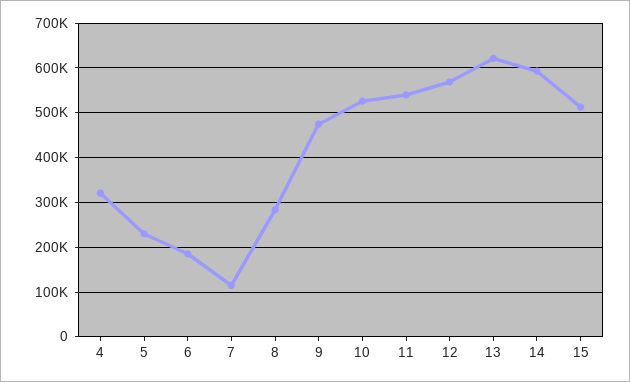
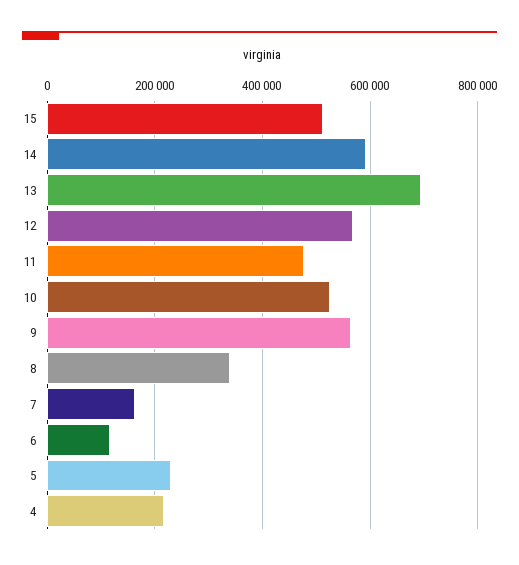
  {
-   "4": 320000,
+   "4": 220000,
    "5": 240000,
-   "6": 180000,
+   "6": 120000,
-   "7": 120000,
+   "7": 160000,
-   "8": 280000,
+   "8": 340000,
-   "9": 480000,
+   "9": 560000,
    "10": 520000,
-   "11": 540000,
+   "11": 480000,
    "12": 560000,
-   "13": 620000,
+   "13": 700000,
    "14": 600000,
    "15": 520000
  }

